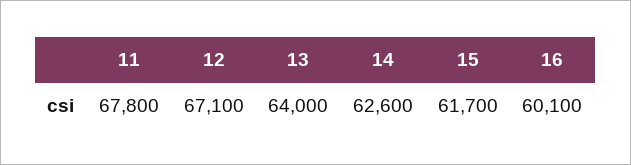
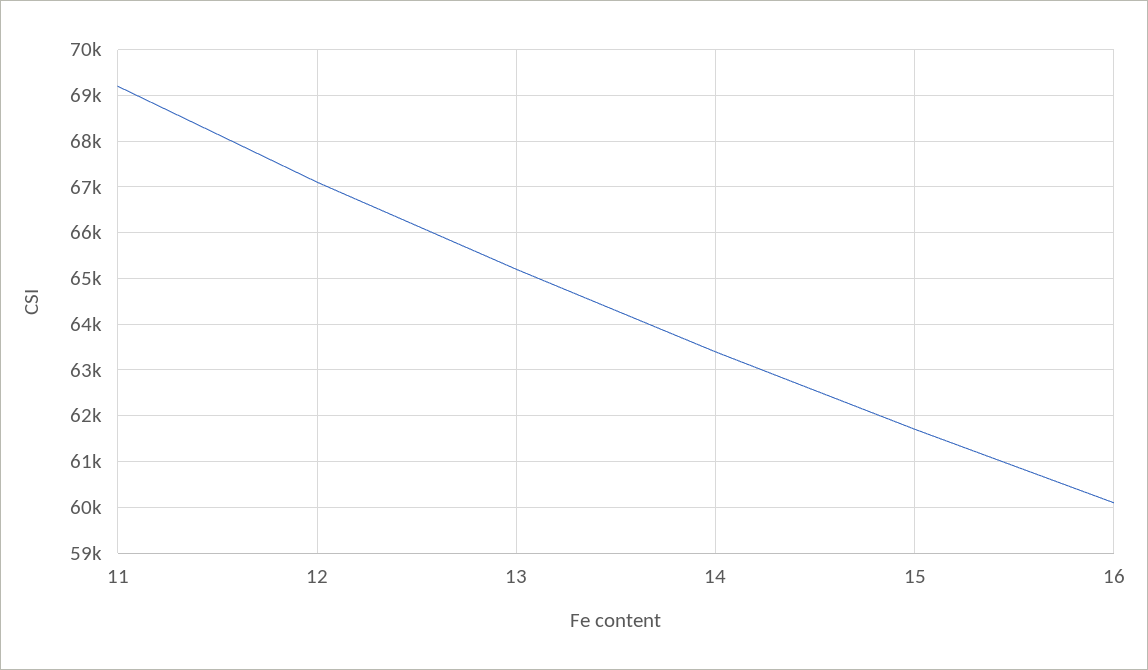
  {
-   "11": 67800,
+   "11": 69200,
    "12": 67100,
-   "13": 64000,
+   "13": 65200,
-   "14": 62600,
+   "14": 63400,
    "15": 61700,
    "16": 60100
  }

